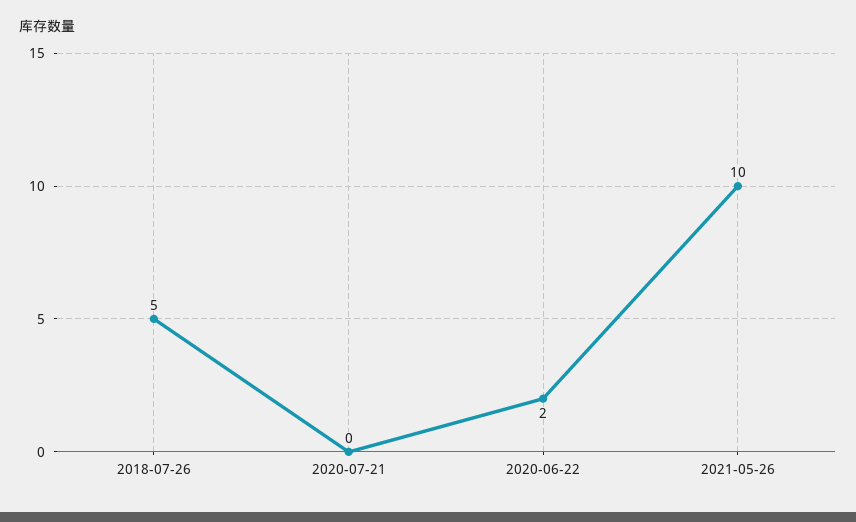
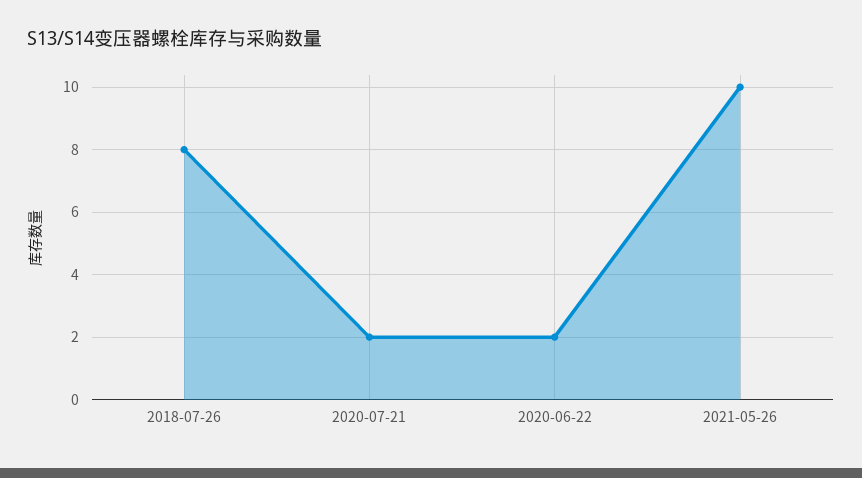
  {
-   "2018-07-26": 5,
+   "2018-07-26": 8,
-   "2020-07-21": 0,
+   "2020-07-21": 2,
    "2020-06-22": 2,
    "2021-05-26": 10
  }

